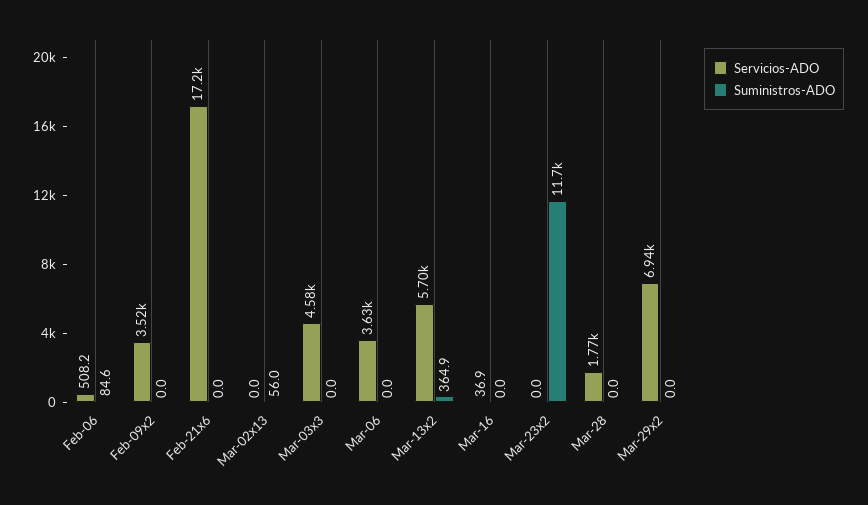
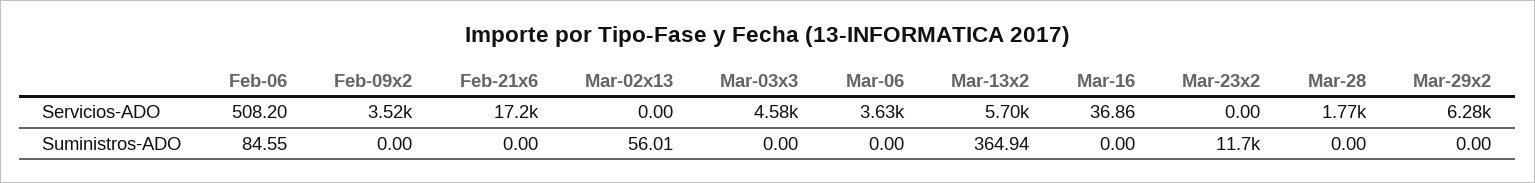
  {
    "Servicios-ADO": {
      "Feb-06": 508.2,
      "Feb-09x2": 3520,
      "Feb-21x6": 17200,
      "Mar-02x13": 0,
      "Mar-03x3": 4580,
      "Mar-06": 3630,
      "Mar-13x2": 5700,
      "Mar-16": 36.86,
      "Mar-23x2": 0,
      "Mar-28": 1770,
-     "Mar-29x2": 6940
+     "Mar-29x2": 6280
    },
    "Suministros-ADO": {
      "Feb-06": 84.55,
      "Feb-09x2": 0,
      "Feb-21x6": 0,
      "Mar-02x13": 56.01,
      "Mar-03x3": 0,
      "Mar-06": 0,
      "Mar-13x2": 364.94,
      "Mar-16": 0,
      "Mar-23x2": 11700,
      "Mar-28": 0,
      "Mar-29x2": 0
    }
  }

